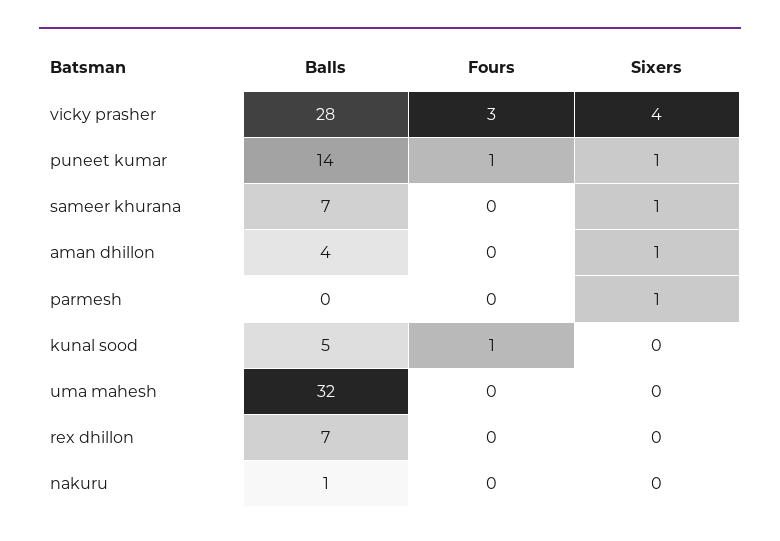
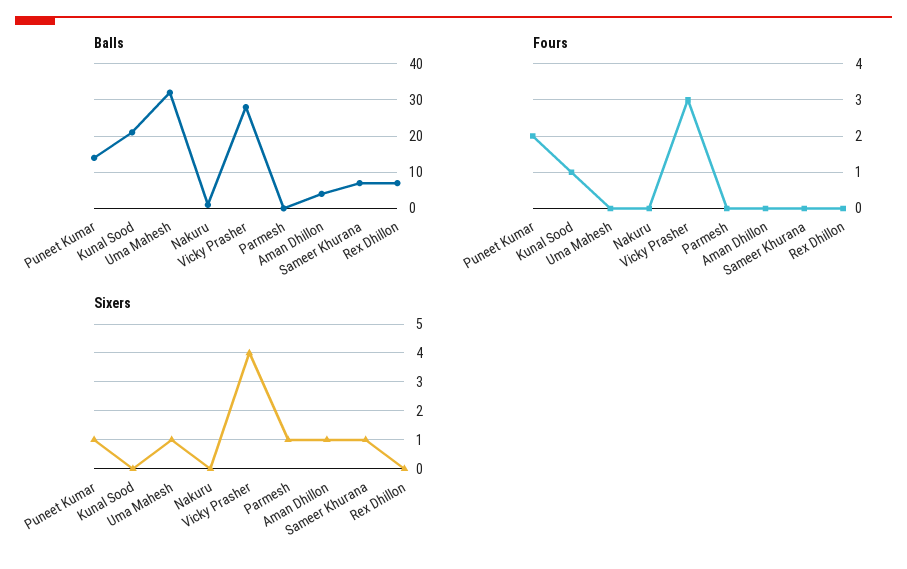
  {
    "Balls": {
      "vicky prasher": 28,
      "puneet kumar": 14,
      "sameer khurana": 7,
      "aman dhillon": 4,
      "parmesh": 0,
-     "kunal sood": 5,
+     "kunal sood": 20,
      "uma mahesh": 32,
      "rex dhillon": 7,
      "nakuru": 1
    },
    "Fours": {
      "vicky prasher": 3,
-     "puneet kumar": 1,
+     "puneet kumar": 2,
      "sameer khurana": 0,
      "aman dhillon": 0,
      "parmesh": 0,
      "kunal sood": 1,
      "uma mahesh": 0,
      "rex dhillon": 0,
      "nakuru": 0
    },
    "Sixers": {
      "vicky prasher": 4,
      "puneet kumar": 1,
      "sameer khurana": 1,
      "aman dhillon": 1,
      "parmesh": 1,
      "kunal sood": 0,
-     "uma mahesh": 0,
+     "uma mahesh": 1,
      "rex dhillon": 0,
      "nakuru": 0
    }
  }

